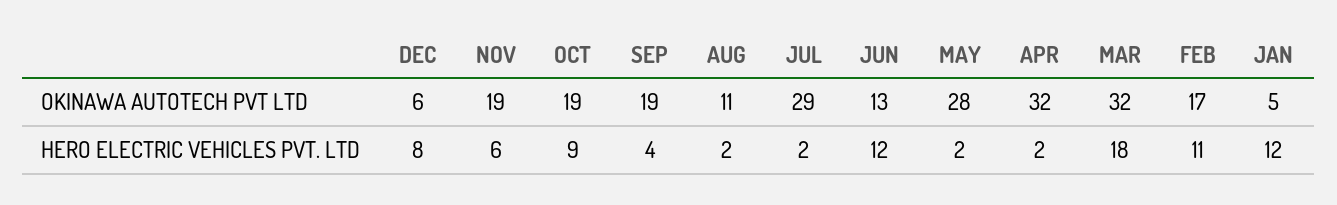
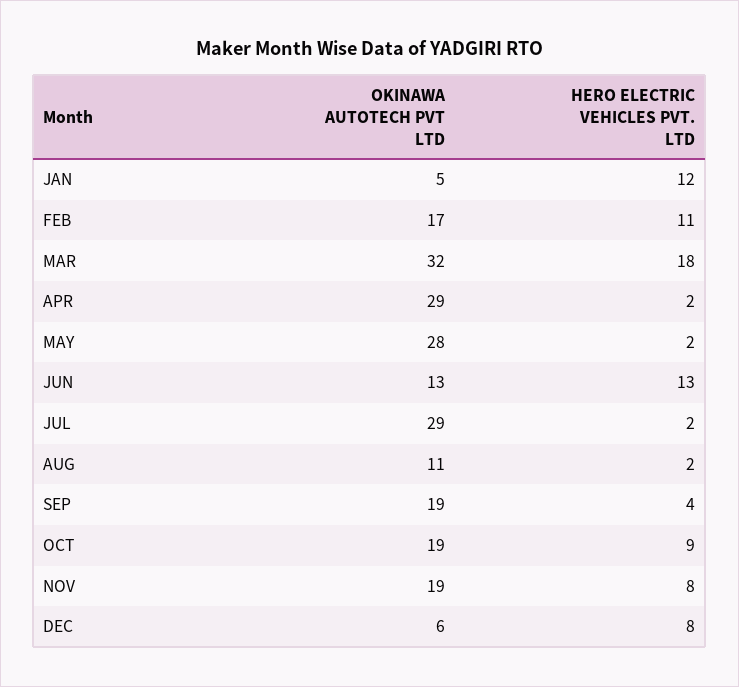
  {
    "DEC": {
      "OKINAWA AUTOTECH PVT LTD": 6,
      "HERO ELECTRIC VEHICLES PVT. LTD": 8
    },
    "NOV": {
      "OKINAWA AUTOTECH PVT LTD": 19,
-     "HERO ELECTRIC VEHICLES PVT. LTD": 6
+     "HERO ELECTRIC VEHICLES PVT. LTD": 8
    },
    "OCT": {
      "OKINAWA AUTOTECH PVT LTD": 19,
      "HERO ELECTRIC VEHICLES PVT. LTD": 9
    },
    "SEP": {
      "OKINAWA AUTOTECH PVT LTD": 19,
      "HERO ELECTRIC VEHICLES PVT. LTD": 4
    },
    "AUG": {
      "OKINAWA AUTOTECH PVT LTD": 11,
      "HERO ELECTRIC VEHICLES PVT. LTD": 2
    },
    "JUL": {
      "OKINAWA AUTOTECH PVT LTD": 29,
      "HERO ELECTRIC VEHICLES PVT. LTD": 2
    },
    "JUN": {
      "OKINAWA AUTOTECH PVT LTD": 13,
-     "HERO ELECTRIC VEHICLES PVT. LTD": 12
+     "HERO ELECTRIC VEHICLES PVT. LTD": 13
    },
    "MAY": {
      "OKINAWA AUTOTECH PVT LTD": 28,
      "HERO ELECTRIC VEHICLES PVT. LTD": 2
    },
    "APR": {
-     "OKINAWA AUTOTECH PVT LTD": 32,
+     "OKINAWA AUTOTECH PVT LTD": 29,
      "HERO ELECTRIC VEHICLES PVT. LTD": 2
    },
    "MAR": {
      "OKINAWA AUTOTECH PVT LTD": 32,
      "HERO ELECTRIC VEHICLES PVT. LTD": 18
    },
    "FEB": {
      "OKINAWA AUTOTECH PVT LTD": 17,
      "HERO ELECTRIC VEHICLES PVT. LTD": 11
    },
    "JAN": {
      "OKINAWA AUTOTECH PVT LTD": 5,
      "HERO ELECTRIC VEHICLES PVT. LTD": 12
    }
  }

